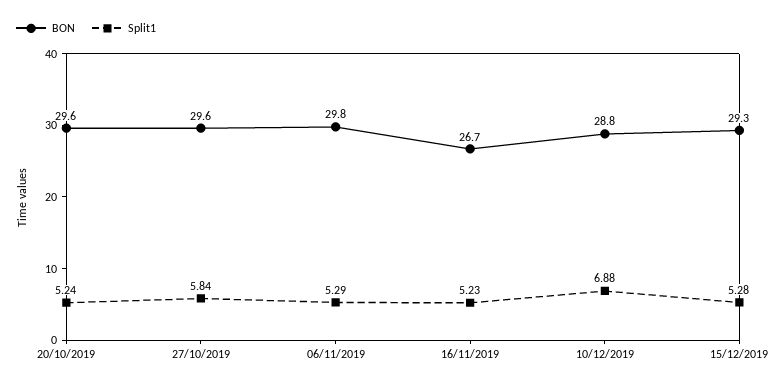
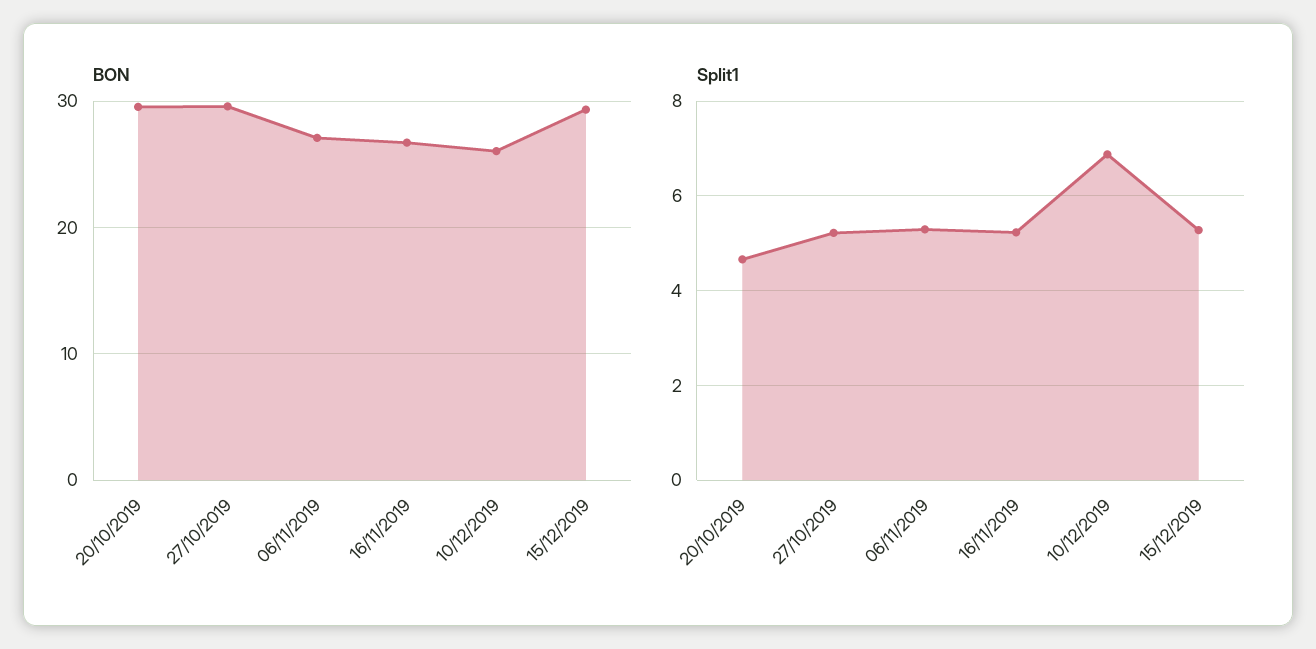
  {
    "BON": {
      "20/10/2019": 29.6,
      "27/10/2019": 29.6,
-     "06/11/2019": 29.8,
+     "06/11/2019": 27,
      "16/11/2019": 26.7,
-     "10/12/2019": 28.8,
+     "10/12/2019": 26,
      "15/12/2019": 29.3
    },
    "Split1": {
-     "20/10/2019": 5.24,
+     "20/10/2019": 4.6,
-     "27/10/2019": 5.84,
+     "27/10/2019": 5.2,
      "06/11/2019": 5.29,
      "16/11/2019": 5.23,
      "10/12/2019": 6.88,
      "15/12/2019": 5.28
    }
  }

